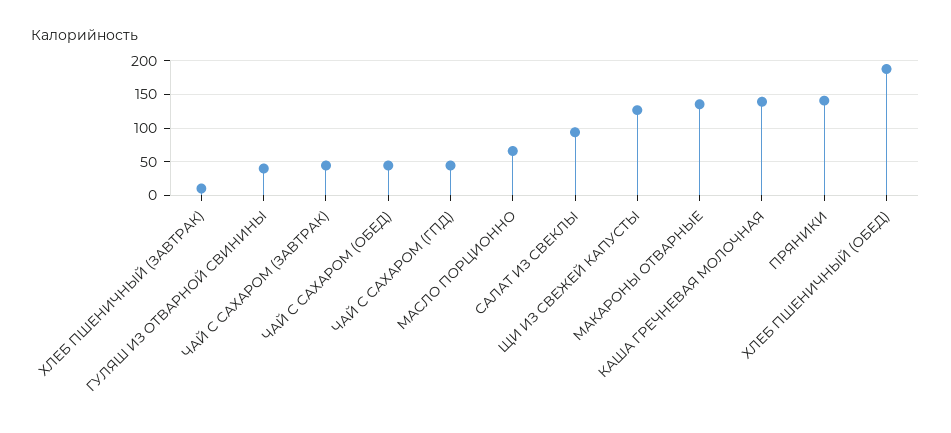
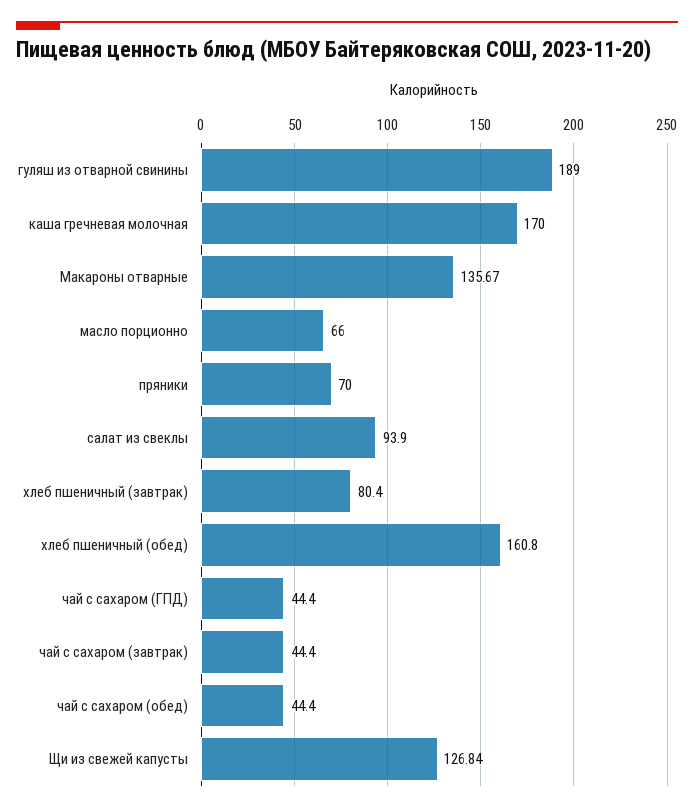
  {
-   "ХЛЕБ ПШЕНИЧНЫЙ (ЗАВТРАК)": 10,
+   "ХЛЕБ ПШЕНИЧНЫЙ (ЗАВТРАК)": 80.4,
-   "ГУЛЯШ ИЗ ОТВАРНОЙ СВИНИНЫ": 40,
+   "ГУЛЯШ ИЗ ОТВАРНОЙ СВИНИНЫ": 189,
    "ЧАЙ С САХАРОМ (ЗАВТРАК)": 44.4,
    "ЧАЙ С САХАРОМ (ОБЕД)": 44.4,
    "ЧАЙ С САХАРОМ (ГПД)": 44.4,
    "МАСЛО ПОРЦИОННО": 66,
    "САЛАТ ИЗ СВЕКЛЫ": 93.9,
    "ЩИ ИЗ СВЕЖЕЙ КАПУСТЫ": 126.84,
    "МАКАРОНЫ ОТВАРНЫЕ": 135.67,
-   "КАША ГРЕЧНЕВАЯ МОЛОЧНАЯ": 140,
+   "КАША ГРЕЧНЕВАЯ МОЛОЧНАЯ": 170,
-   "ПРЯНИКИ": 140,
+   "ПРЯНИКИ": 70,
-   "ХЛЕБ ПШЕНИЧНЫЙ (ОБЕД)": 190
+   "ХЛЕБ ПШЕНИЧНЫЙ (ОБЕД)": 160.8
  }

